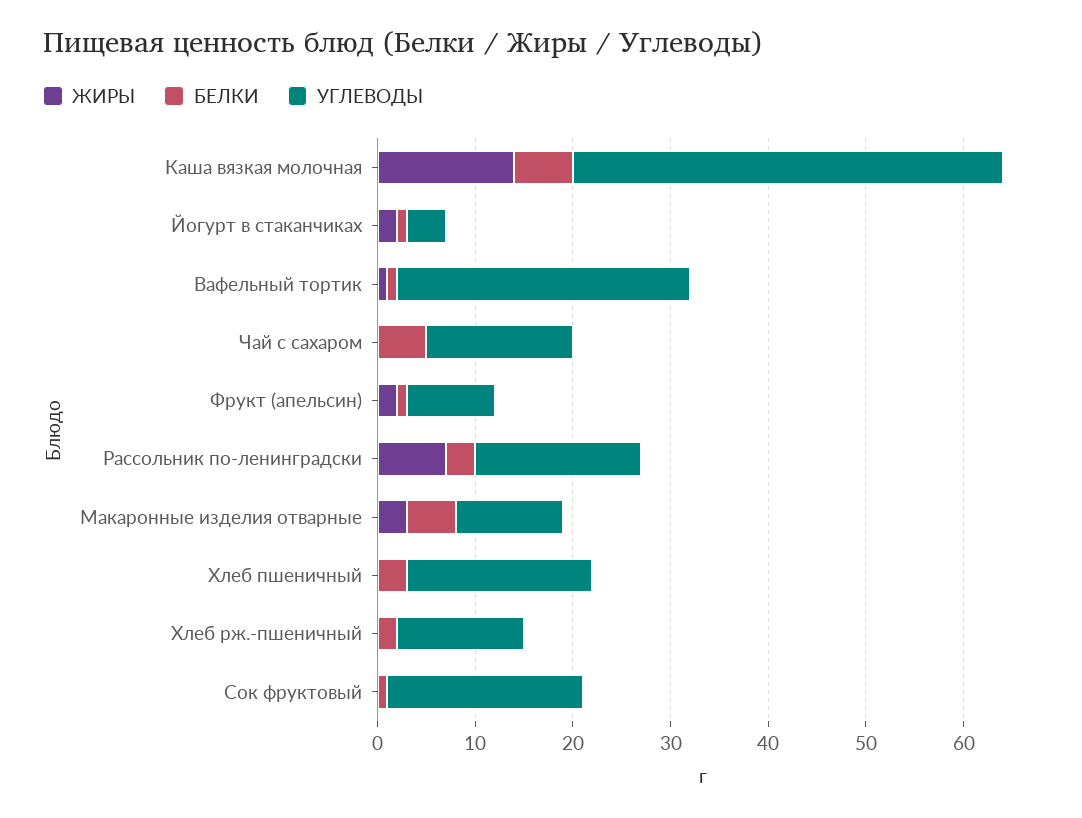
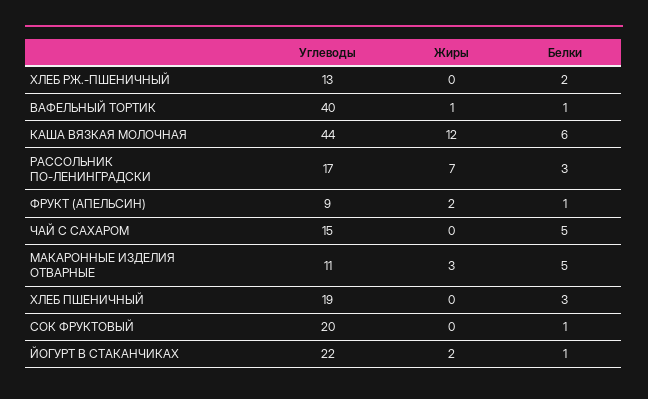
  {
    "ЖИРЫ": {
-     "Каша вязкая молочная": 14,
+     "Каша вязкая молочная": 12,
      "Йогурт в стаканчиках": 2,
      "Вафельный тортик": 1,
      "Чай с сахаром": 0,
      "Фрукт (апельсин)": 2,
      "Рассольник по-ленинградски": 7,
      "Макаронные изделия отварные": 3,
      "Хлеб пшеничный": 0,
      "Хлеб рж.-пшеничный": 0,
      "Сок фруктовый": 0
    },
    "БЕЛКИ": {
      "Каша вязкая молочная": 6,
      "Йогурт в стаканчиках": 1,
      "Вафельный тортик": 1,
      "Чай с сахаром": 5,
      "Фрукт (апельсин)": 1,
      "Рассольник по-ленинградски": 3,
      "Макаронные изделия отварные": 5,
      "Хлеб пшеничный": 3,
      "Хлеб рж.-пшеничный": 2,
      "Сок фруктовый": 1
    },
    "УГЛЕВОДЫ": {
      "Каша вязкая молочная": 44,
-     "Йогурт в стаканчиках": 4,
+     "Йогурт в стаканчиках": 22,
-     "Вафельный тортик": 30,
+     "Вафельный тортик": 40,
      "Чай с сахаром": 15,
      "Фрукт (апельсин)": 9,
      "Рассольник по-ленинградски": 17,
      "Макаронные изделия отварные": 11,
      "Хлеб пшеничный": 19,
      "Хлеб рж.-пшеничный": 13,
      "Сок фруктовый": 20
    }
  }

